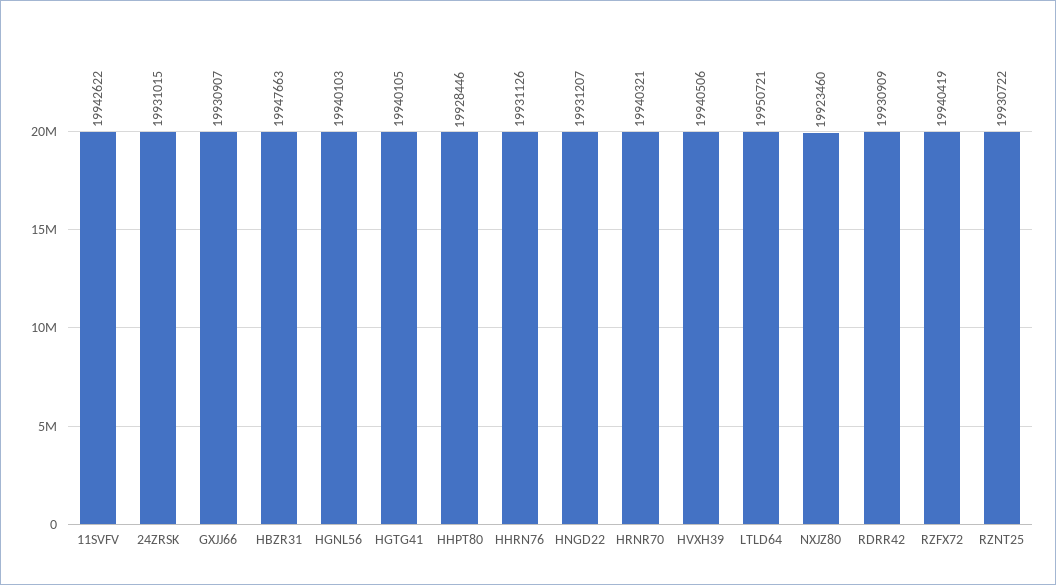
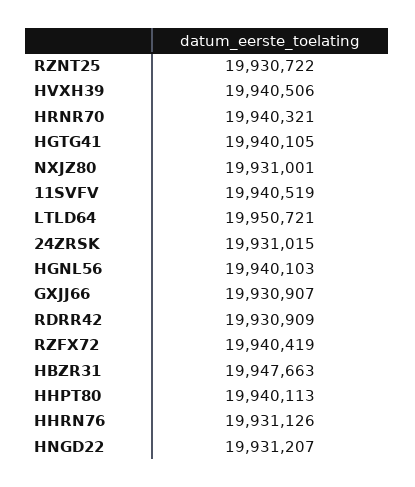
  {
-   "11SVFV": 19942622,
+   "11SVFV": 19940519,
    "24ZRSK": 19931015,
    "GXJJ66": 19930907,
    "HBZR31": 19947663,
    "HGNL56": 19940103,
    "HGTG41": 19940105,
-   "HHPT80": 19928446,
+   "HHPT80": 19940113,
    "HHRN76": 19931126,
    "HNGD22": 19931207,
    "HRNR70": 19940321,
    "HVXH39": 19940506,
    "LTLD64": 19950721,
-   "NXJZ80": 19923460,
+   "NXJZ80": 19931001,
    "RDRR42": 19930909,
    "RZFX72": 19940419,
    "RZNT25": 19930722
  }

